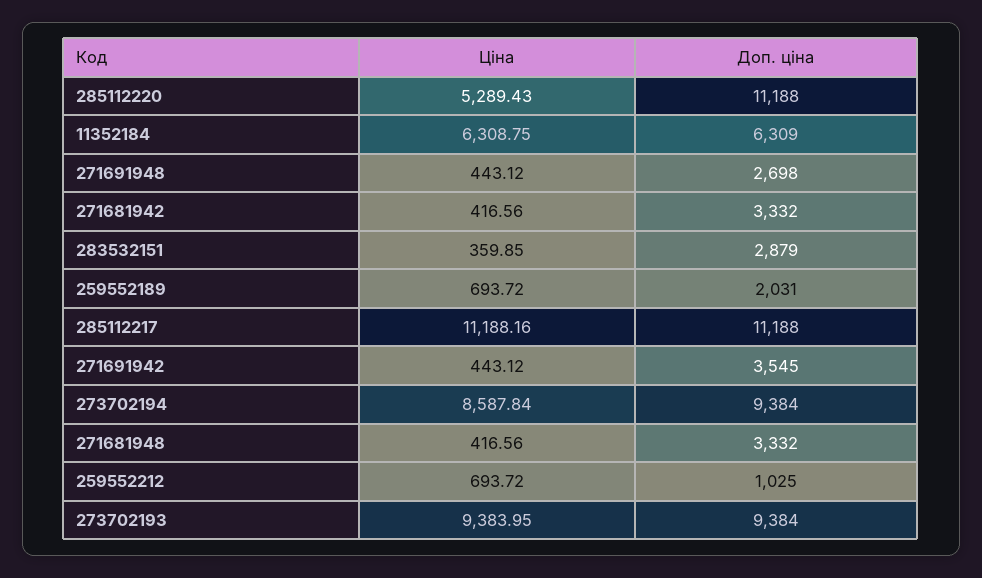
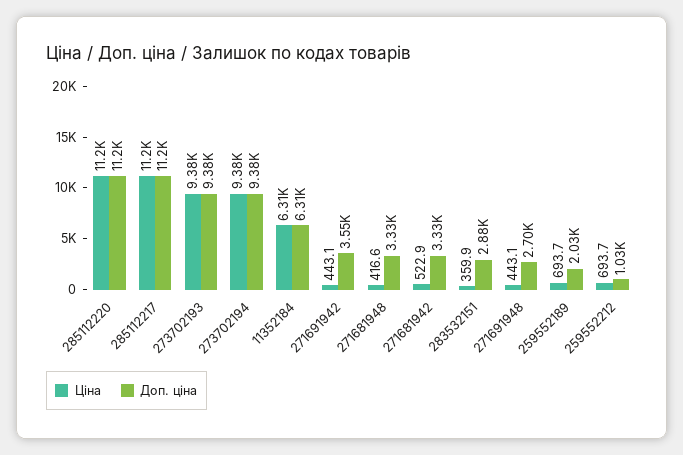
  {
    "Ціна": {
-     "285112220": 5289.43,
+     "285112220": 11200,
      "11352184": 6308.75,
      "271691948": 443.12,
-     "271681942": 416.56,
+     "271681942": 522.9,
      "283532151": 359.85,
      "259552189": 693.72,
      "285112217": 11188.16,
      "271691942": 443.12,
-     "273702194": 8587.84,
+     "273702194": 9380,
      "271681948": 416.56,
      "259552212": 693.72,
      "273702193": 9383.95
    },
    "Доп. ціна": {
      "285112220": 11188,
      "11352184": 6309,
      "271691948": 2698,
      "271681942": 3332,
      "283532151": 2879,
      "259552189": 2031,
      "285112217": 11188,
      "271691942": 3545,
      "273702194": 9384,
      "271681948": 3332,
      "259552212": 1025,
      "273702193": 9384
    }
  }

